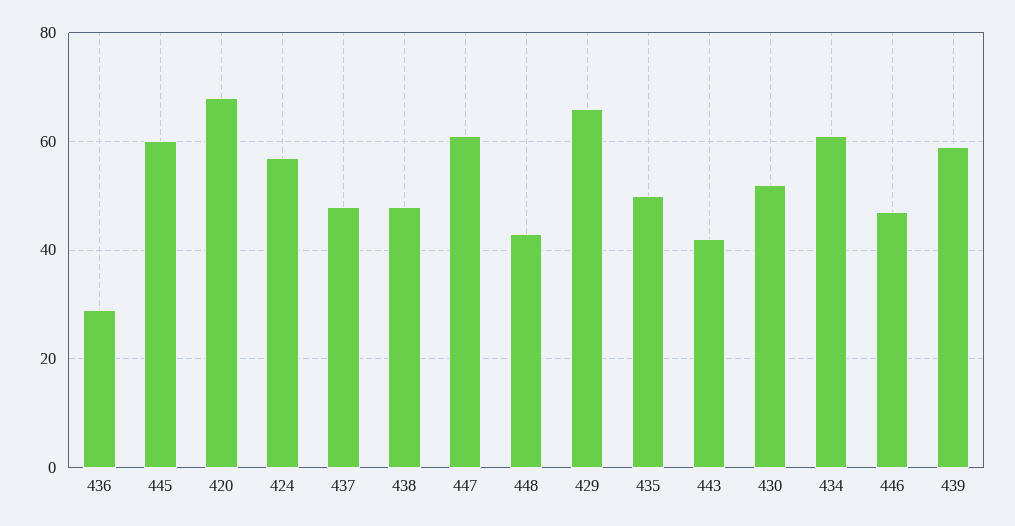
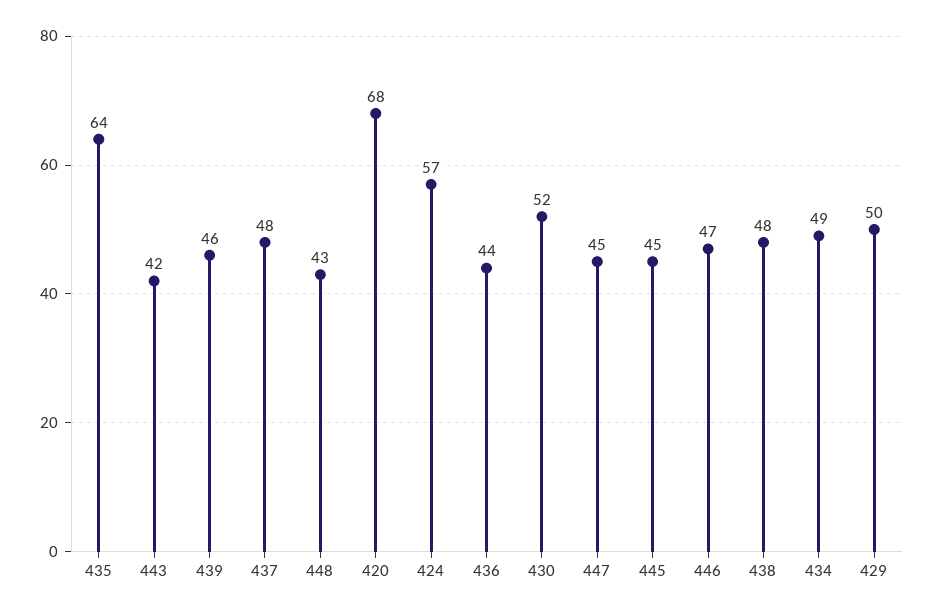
  {
-   "436": 30,
+   "436": 44,
-   "445": 60,
+   "445": 45,
    "420": 68,
    "424": 57,
    "437": 48,
    "438": 48,
-   "447": 60,
+   "447": 45,
    "448": 43,
-   "429": 65,
+   "429": 50,
-   "435": 50,
+   "435": 64,
    "443": 42,
    "430": 52,
-   "434": 60,
+   "434": 49,
    "446": 47,
-   "439": 60
+   "439": 46
  }

